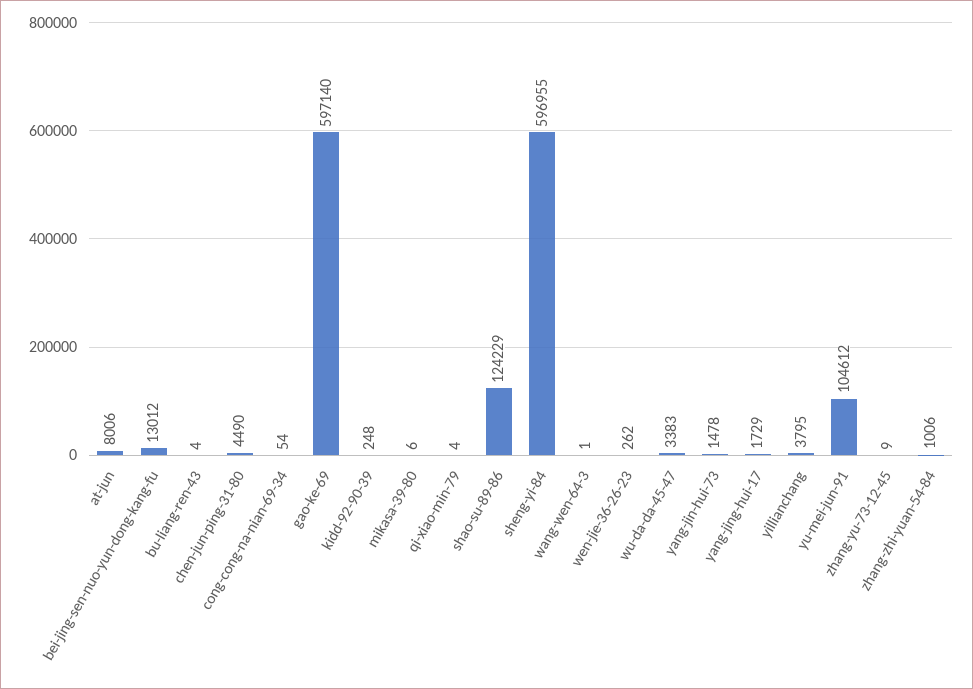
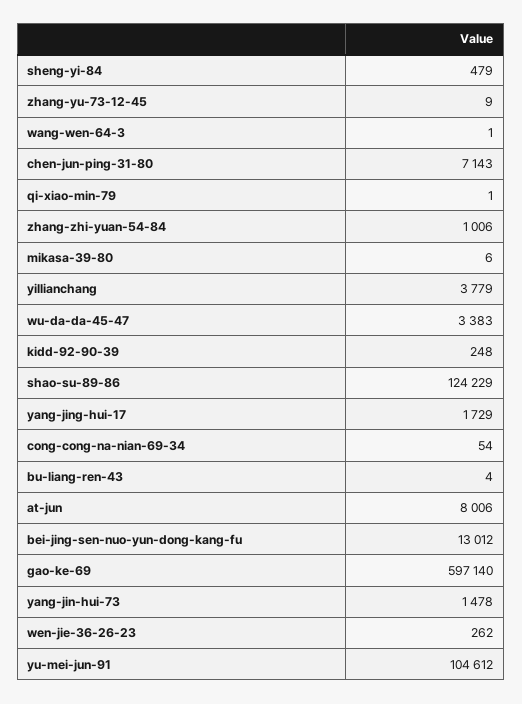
  {
    "at-jun": 8006,
    "bei-jing-sen-nuo-yun-dong-kang-fu": 13012,
    "bu-liang-ren-43": 4,
-   "chen-jun-ping-31-80": 4490,
+   "chen-jun-ping-31-80": 7143,
    "cong-cong-na-nian-69-34": 54,
    "gao-ke-69": 597140,
    "kidd-92-90-39": 248,
    "mikasa-39-80": 6,
-   "qi-xiao-min-79": 4,
+   "qi-xiao-min-79": 1,
    "shao-su-89-86": 124229,
-   "sheng-yi-84": 596955,
+   "sheng-yi-84": 479,
    "wang-wen-64-3": 1,
    "wen-jie-36-26-23": 262,
    "wu-da-da-45-47": 3383,
    "yang-jin-hui-73": 1478,
    "yang-jing-hui-17": 1729,
-   "yillianchang": 3795,
+   "yillianchang": 3779,
    "yu-mei-jun-91": 104612,
    "zhang-yu-73-12-45": 9,
    "zhang-zhi-yuan-54-84": 1006
  }

